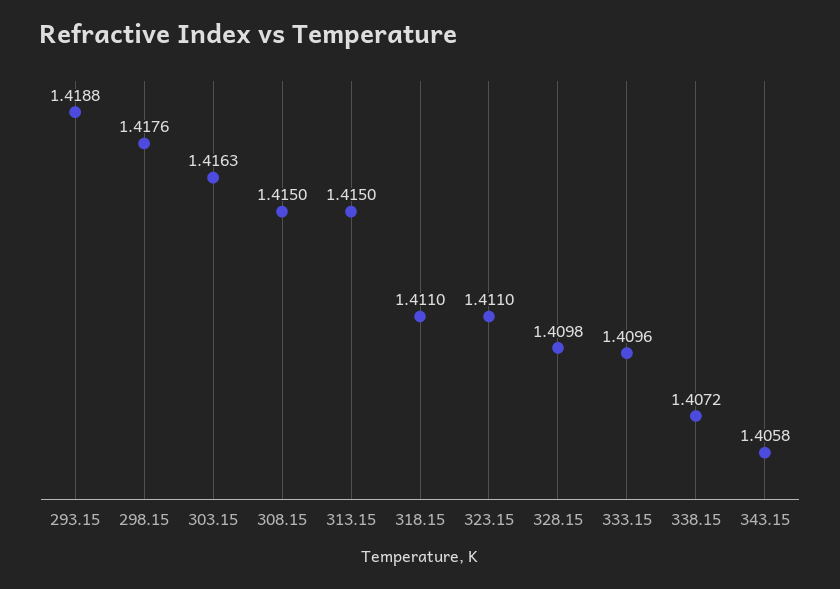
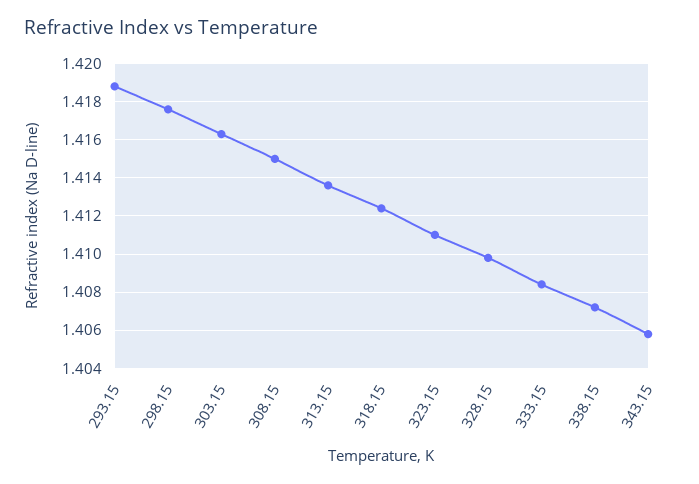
  {
    "293.15": 1.4188,
    "298.15": 1.4176,
    "303.15": 1.4163,
    "308.15": 1.415,
-   "313.15": 1.415,
+   "313.15": 1.4135,
-   "318.15": 1.411,
+   "318.15": 1.4125,
    "323.15": 1.411,
    "328.15": 1.4098,
-   "333.15": 1.4096,
+   "333.15": 1.4085,
    "338.15": 1.4072,
    "343.15": 1.4058
  }

